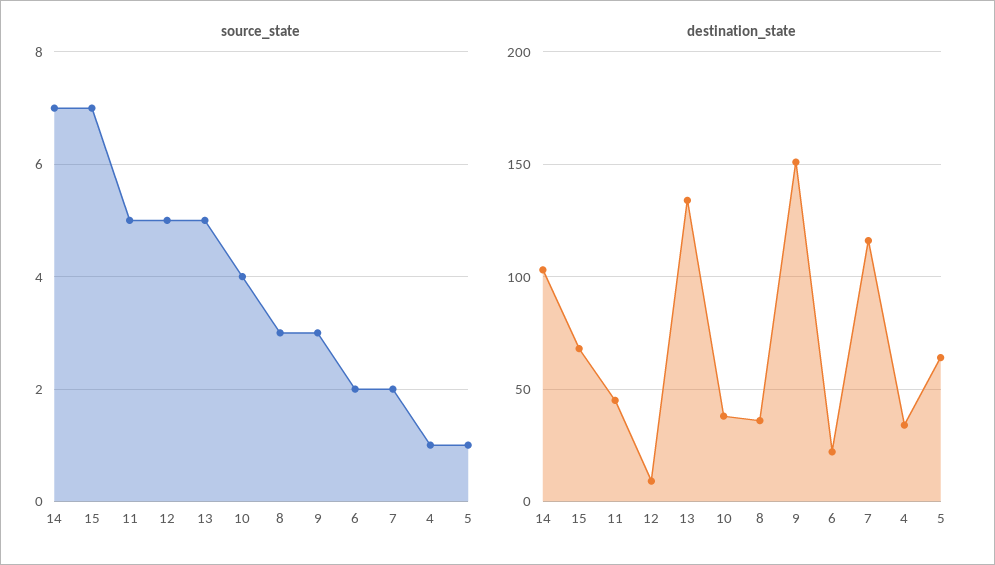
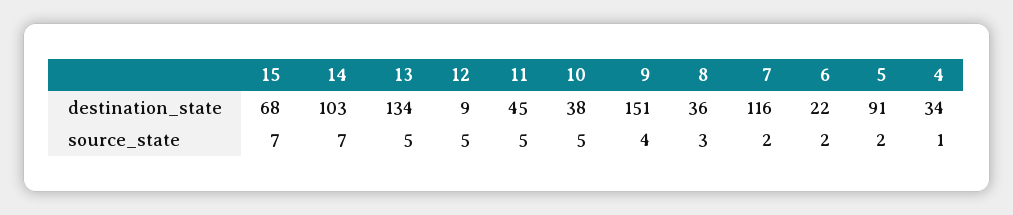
  {
    "source_state": {
      "14": 7,
      "15": 7,
      "11": 5,
      "12": 5,
      "13": 5,
-     "10": 4,
+     "10": 5,
      "8": 3,
-     "9": 3,
+     "9": 4,
      "6": 2,
      "7": 2,
      "4": 1,
-     "5": 1
+     "5": 2
    },
    "destination_state": {
      "14": 103,
      "15": 68,
      "11": 45,
      "12": 9,
      "13": 134,
      "10": 38,
      "8": 36,
      "9": 151,
      "6": 22,
      "7": 116,
      "4": 34,
-     "5": 65
+     "5": 91
    }
  }

